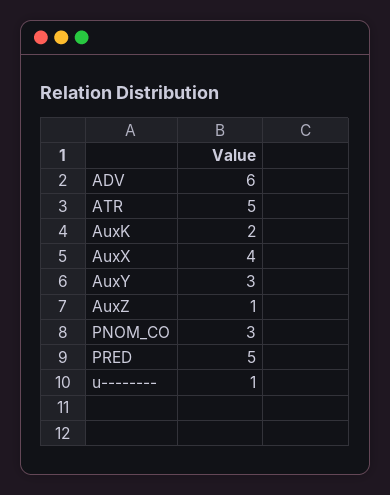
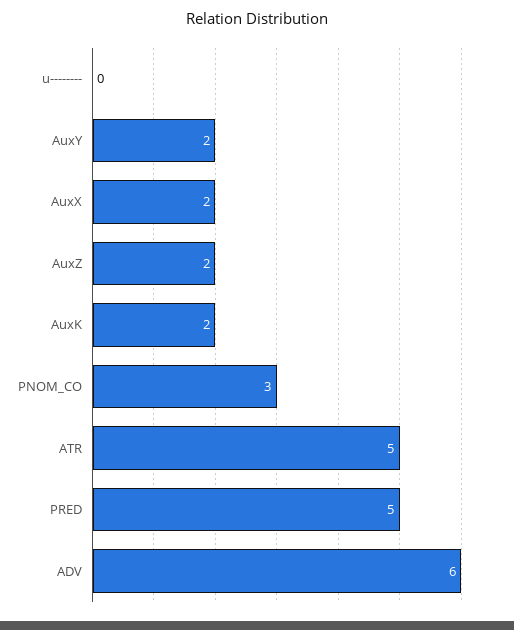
  {
    "ADV": 6,
    "ATR": 5,
    "AuxK": 2,
-   "AuxX": 4,
+   "AuxX": 2,
-   "AuxY": 3,
+   "AuxY": 2,
-   "AuxZ": 1,
+   "AuxZ": 2,
    "PNOM_CO": 3,
    "PRED": 5,
-   "u--------": 1
+   "u--------": 0
  }

